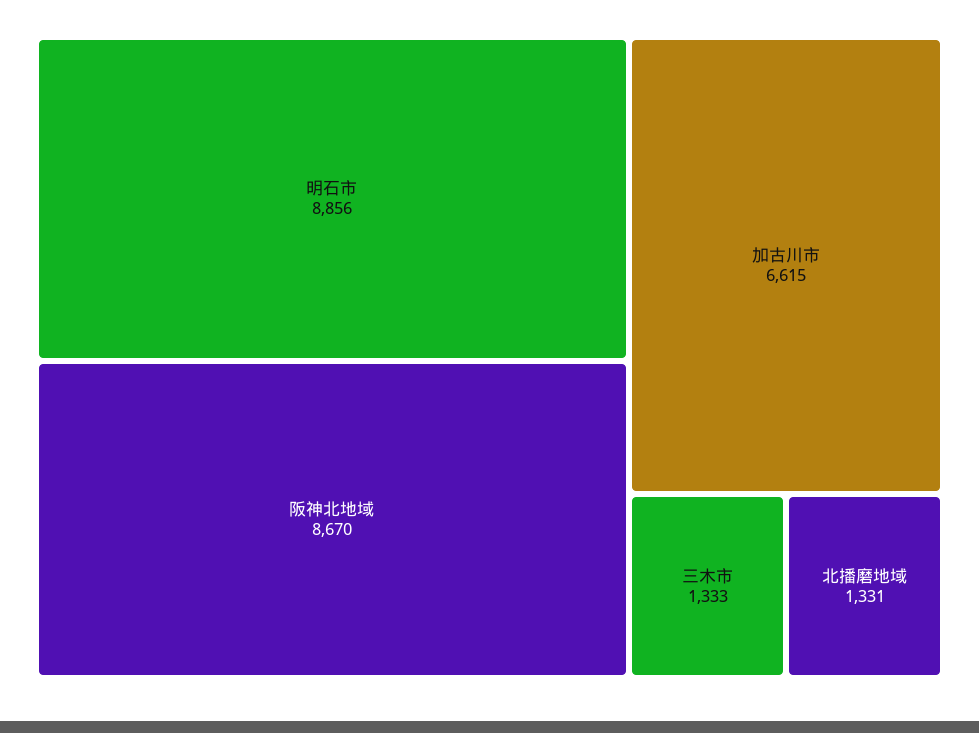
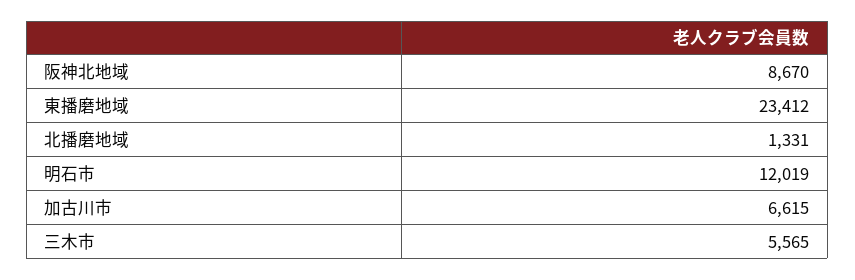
  {
-   "明石市": 8856,
+   "明石市": 12019,
    "阪神北地域": 8670,
    "加古川市": 6615,
-   "三木市": 1333,
+   "三木市": 5565,
-   "北播磨地域": 1331
+   "北播磨地域": 1331,
+   "東播磨地域": 23412
  }

